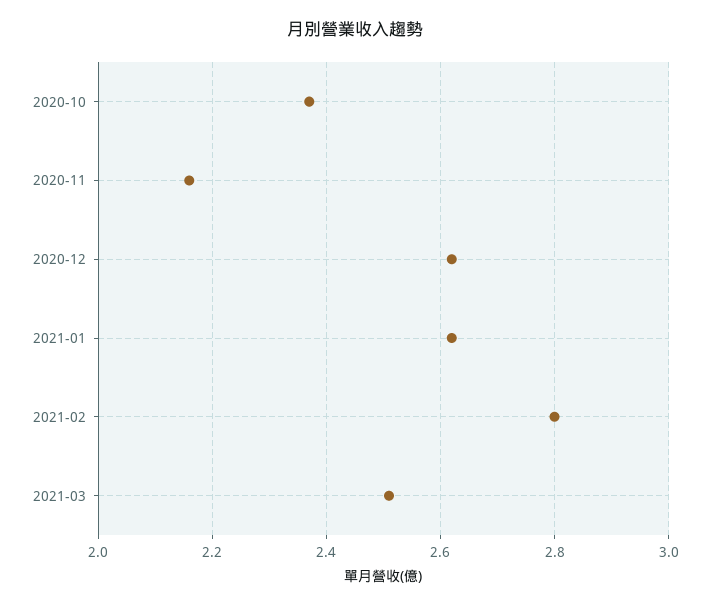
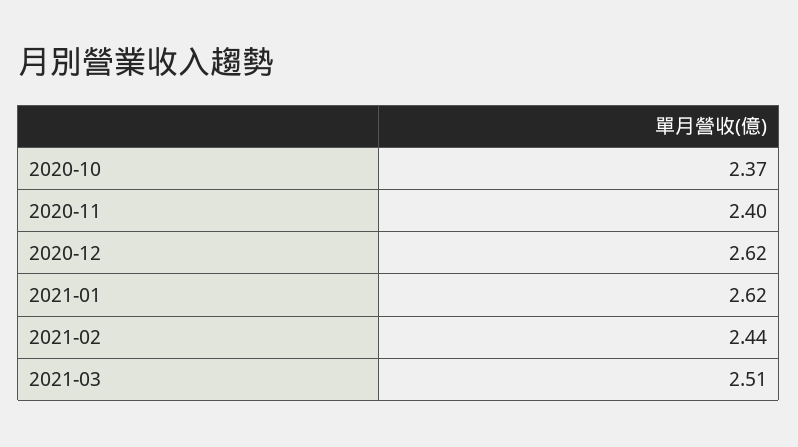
  {
    "2020-10": 2.37,
-   "2020-11": 2.15,
+   "2020-11": 2.4,
    "2020-12": 2.62,
    "2021-01": 2.62,
-   "2021-02": 2.8,
+   "2021-02": 2.44,
    "2021-03": 2.51
  }

